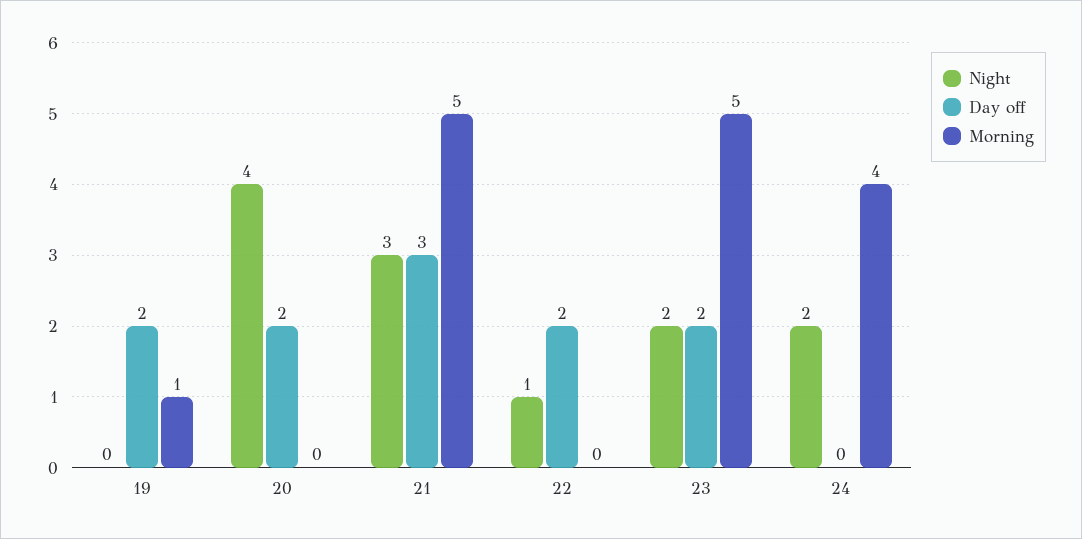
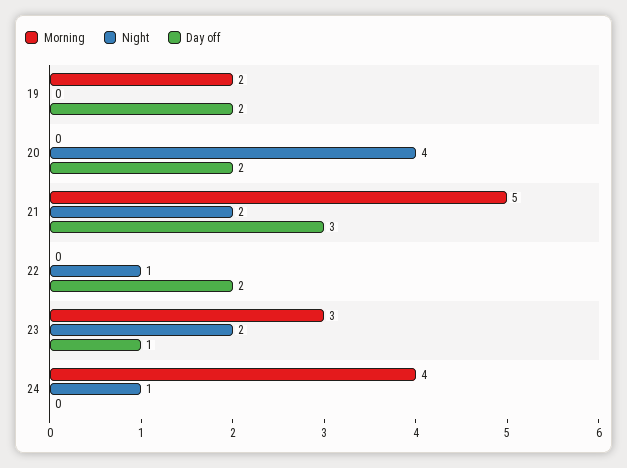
  {
    "Night": {
      "19": 0,
      "20": 4,
-     "21": 3,
+     "21": 2,
      "22": 1,
      "23": 2,
-     "24": 2
+     "24": 1
    },
    "Day off": {
      "19": 2,
      "20": 2,
      "21": 3,
      "22": 2,
-     "23": 2,
+     "23": 1,
      "24": 0
    },
    "Morning": {
-     "19": 1,
+     "19": 2,
      "20": 0,
      "21": 5,
      "22": 0,
-     "23": 5,
+     "23": 3,
      "24": 4
    }
  }

